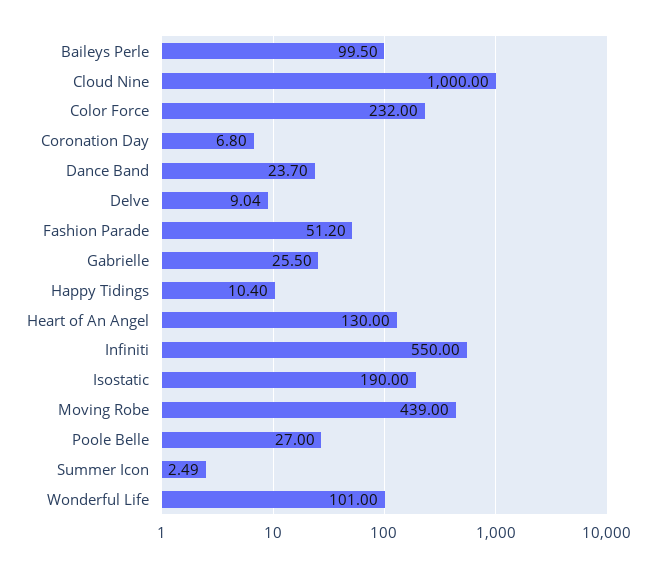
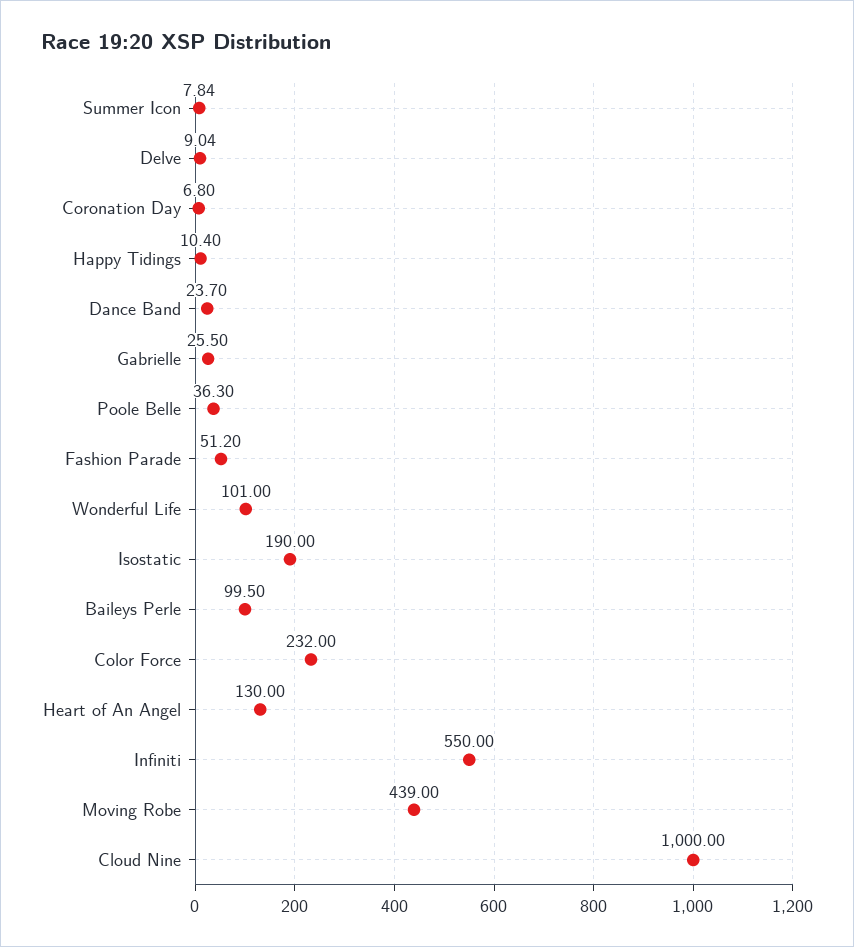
  {
    "Baileys Perle": 99.5,
    "Cloud Nine": 1000,
    "Color Force": 232,
    "Coronation Day": 6.8,
    "Dance Band": 23.7,
    "Delve": 9.04,
    "Fashion Parade": 51.2,
    "Gabrielle": 25.5,
    "Happy Tidings": 10.4,
    "Heart of An Angel": 130,
    "Infiniti": 550,
    "Isostatic": 190,
    "Moving Robe": 439,
-   "Poole Belle": 27,
+   "Poole Belle": 36.3,
-   "Summer Icon": 2.49,
+   "Summer Icon": 7.84,
    "Wonderful Life": 101
  }

